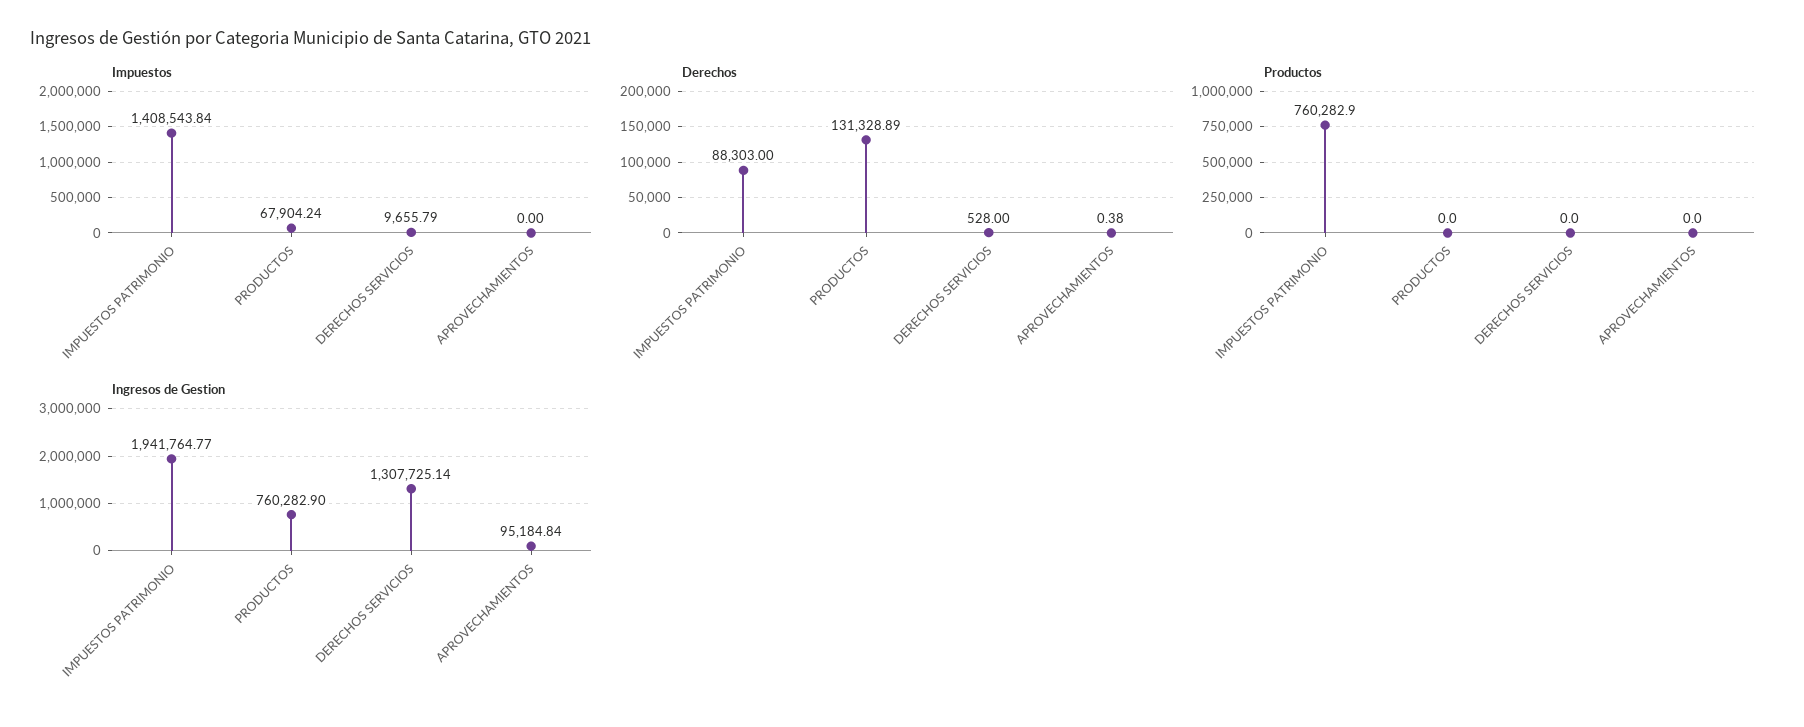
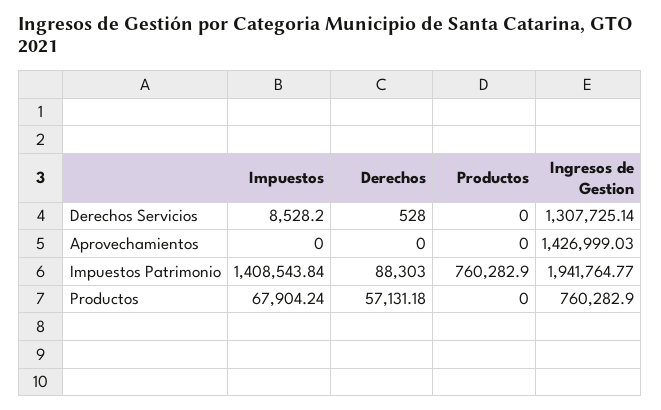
  {
    "Impuestos": {
      "IMPUESTOS PATRIMONIO": 1408543.84,
      "PRODUCTOS": 67904.24,
-     "DERECHOS SERVICIOS": 9655.79,
+     "DERECHOS SERVICIOS": 8528.2,
      "APROVECHAMIENTOS": 0
    },
    "Derechos": {
      "IMPUESTOS PATRIMONIO": 88303,
-     "PRODUCTOS": 131328.89,
+     "PRODUCTOS": 57131.18,
      "DERECHOS SERVICIOS": 528,
-     "APROVECHAMIENTOS": 0.38
+     "APROVECHAMIENTOS": 0
    },
    "Productos": {
      "IMPUESTOS PATRIMONIO": 760282.9,
      "PRODUCTOS": 0,
      "DERECHOS SERVICIOS": 0,
      "APROVECHAMIENTOS": 0
    },
    "Ingresos de Gestion": {
      "IMPUESTOS PATRIMONIO": 1941764.77,
      "PRODUCTOS": 760282.9,
      "DERECHOS SERVICIOS": 1307725.14,
-     "APROVECHAMIENTOS": 95184.84
+     "APROVECHAMIENTOS": 1426999.03
    }
  }

